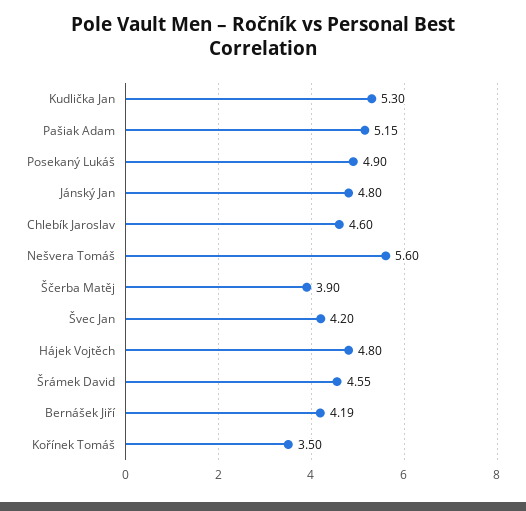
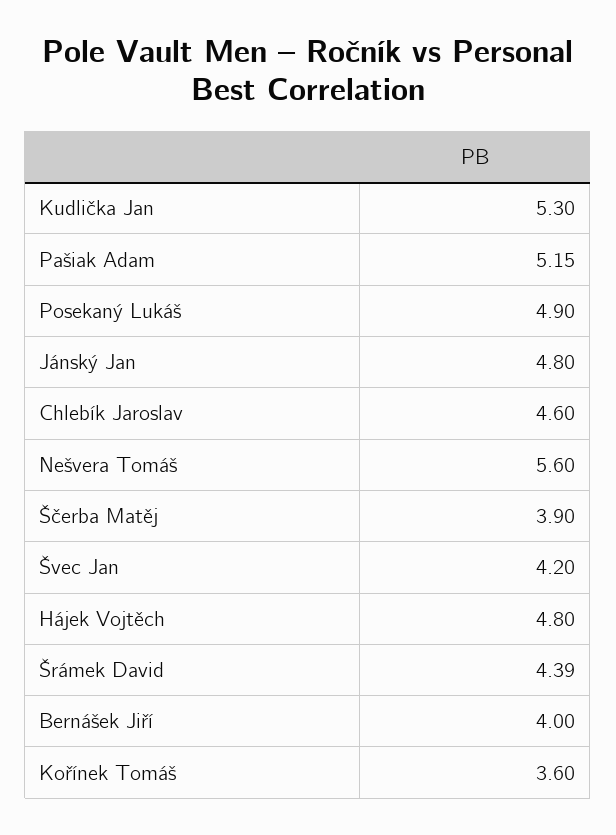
  {
    "Kudlička Jan": 5.3,
    "Pašiak Adam": 5.15,
    "Posekaný Lukáš": 4.9,
    "Jánský Jan": 4.8,
    "Chlebík Jaroslav": 4.6,
    "Nešvera Tomáš": 5.6,
    "Ščerba Matěj": 3.9,
    "Švec Jan": 4.2,
    "Hájek Vojtěch": 4.8,
-   "Šrámek David": 4.55,
+   "Šrámek David": 4.39,
-   "Bernášek Jiří": 4.19,
+   "Bernášek Jiří": 4,
-   "Kořínek Tomáš": 3.5
+   "Kořínek Tomáš": 3.6
  }

